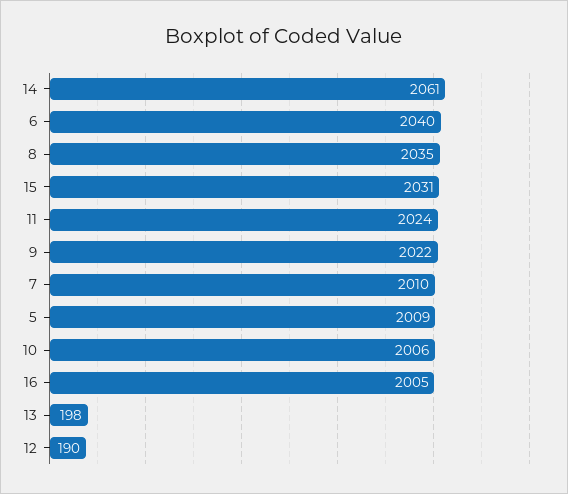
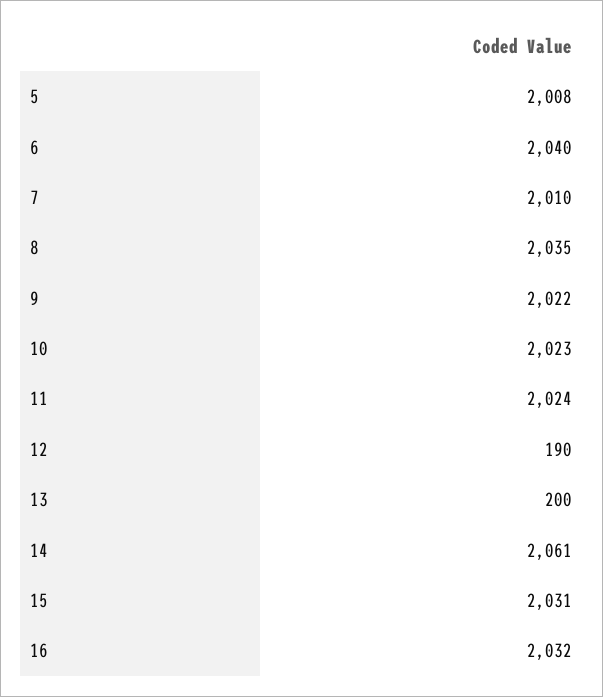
  {
    "14": 2061,
    "6": 2040,
    "8": 2035,
    "15": 2031,
    "11": 2024,
    "9": 2022,
    "7": 2010,
-   "5": 2009,
+   "5": 2008,
-   "10": 2006,
+   "10": 2023,
-   "16": 2005,
+   "16": 2032,
-   "13": 198,
+   "13": 200,
    "12": 190
  }

